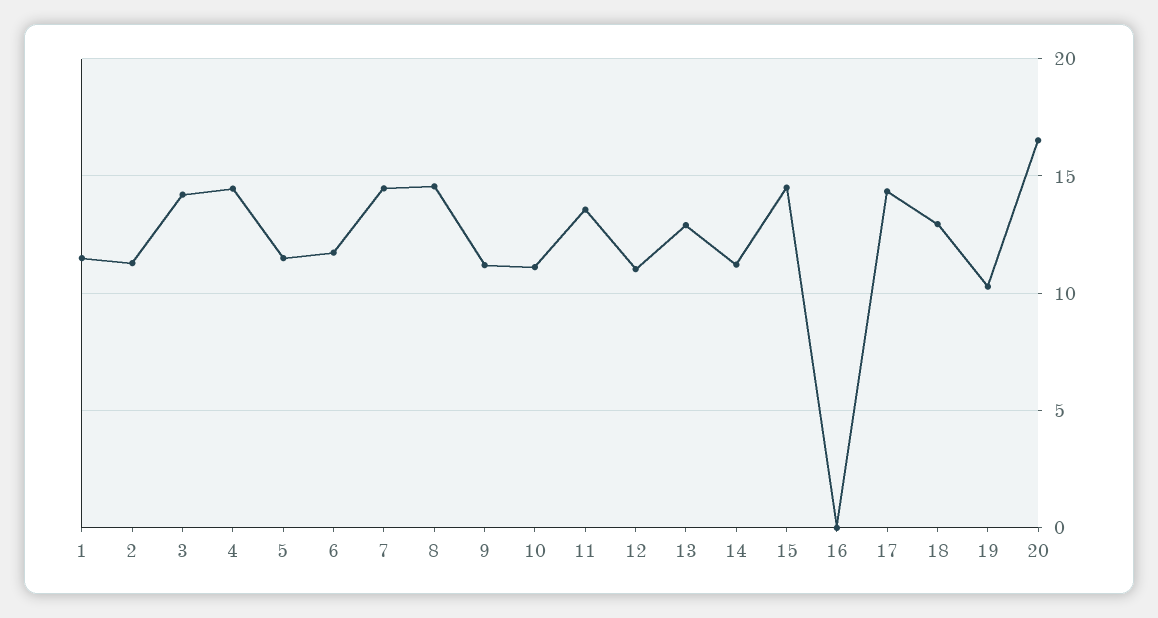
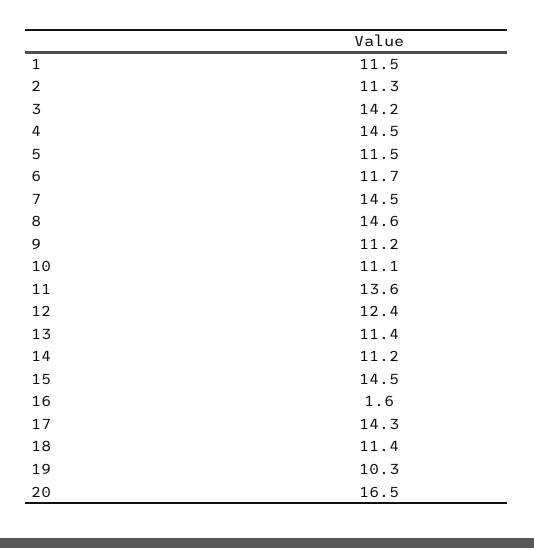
  {
    "1": 11.5,
    "2": 11.3,
    "3": 14.2,
    "4": 14.5,
    "5": 11.5,
    "6": 11.7,
    "7": 14.5,
    "8": 14.6,
    "9": 11.2,
    "10": 11.1,
    "11": 13.6,
-   "12": 11,
+   "12": 12.4,
-   "13": 13,
+   "13": 11.4,
    "14": 11.2,
    "15": 14.5,
-   "16": 0,
+   "16": 1.6,
    "17": 14.3,
-   "18": 13,
+   "18": 11.4,
    "19": 10.3,
    "20": 16.5
  }

